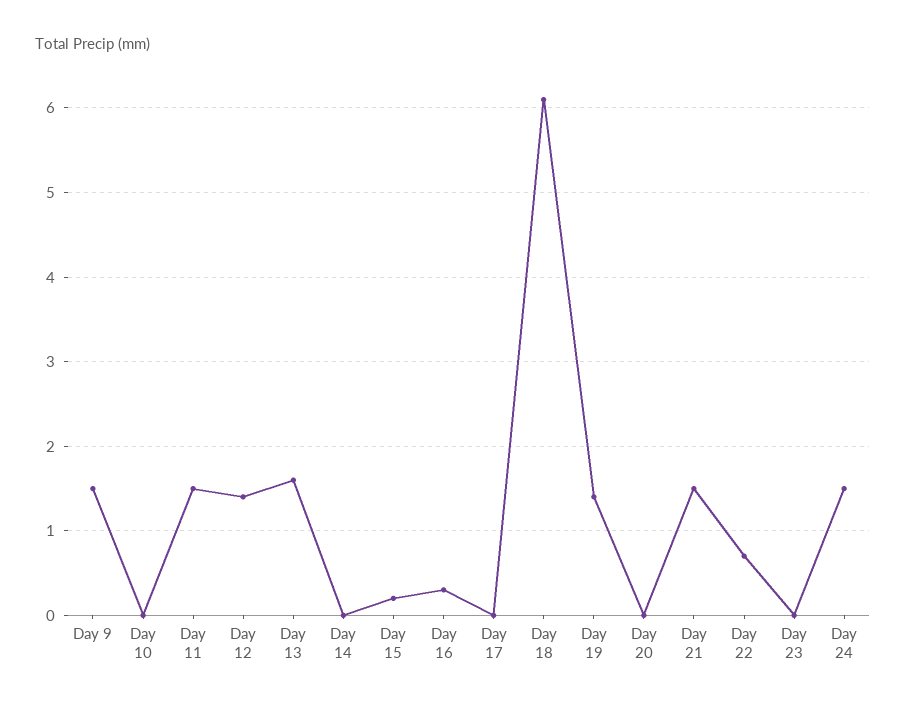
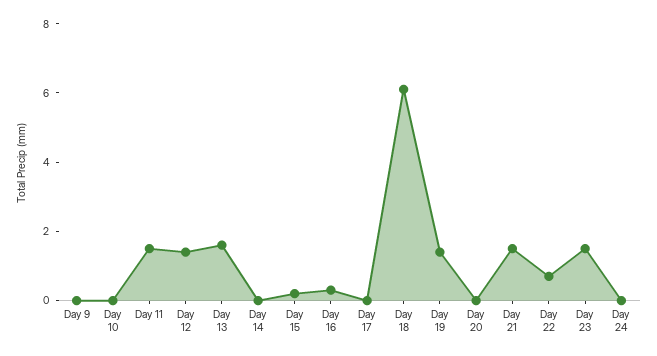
  {
-   "Day 9": 1.5,
+   "Day 9": 0,
    "Day 10": 0,
    "Day 11": 1.5,
    "Day 12": 1.4,
    "Day 13": 1.6,
    "Day 14": 0,
    "Day 15": 0.2,
    "Day 16": 0.3,
    "Day 17": 0,
    "Day 18": 6.1,
    "Day 19": 1.4,
    "Day 20": 0,
    "Day 21": 1.5,
    "Day 22": 0.7,
-   "Day 23": 0,
+   "Day 23": 1.5,
-   "Day 24": 1.5
+   "Day 24": 0
  }

